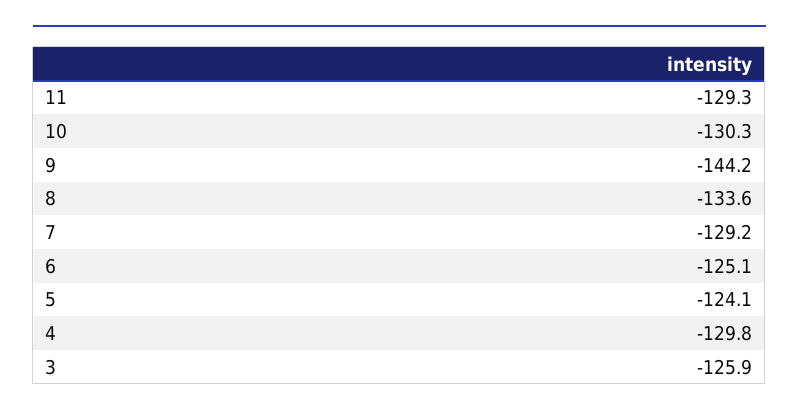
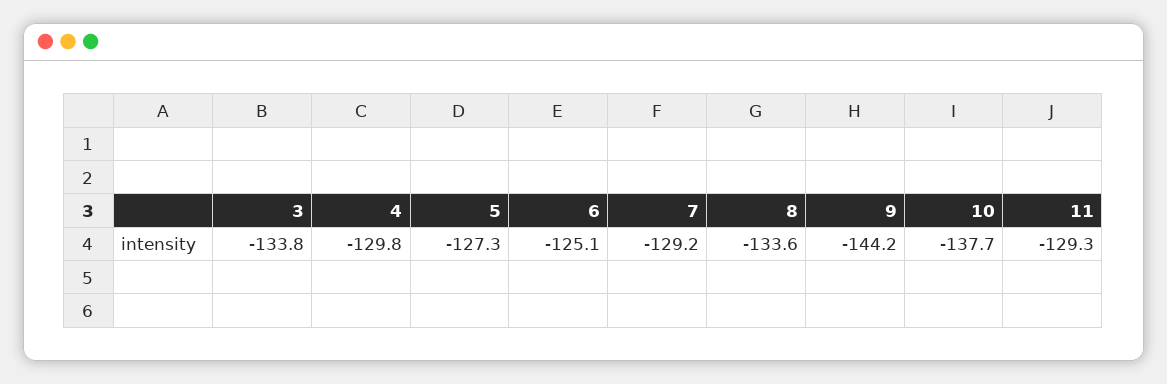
  {
    "11": -129.3,
-   "10": -130.3,
+   "10": -137.7,
    "9": -144.2,
    "8": -133.6,
    "7": -129.2,
    "6": -125.1,
-   "5": -124.1,
+   "5": -127.3,
    "4": -129.8,
-   "3": -125.9
+   "3": -133.8
  }

